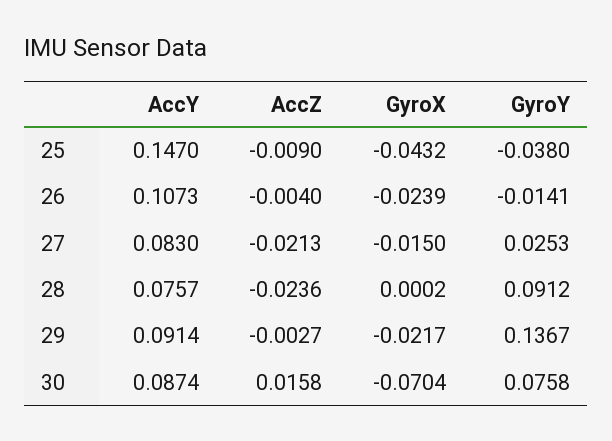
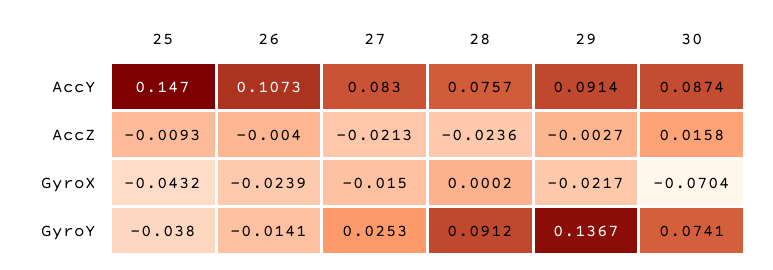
  {
    "AccY": {
      "25": 0.147,
      "26": 0.1073,
      "27": 0.083,
      "28": 0.0757,
      "29": 0.0914,
      "30": 0.0874
    },
    "AccZ": {
-     "25": -0.009,
+     "25": -0.0093,
      "26": -0.004,
      "27": -0.0213,
      "28": -0.0236,
      "29": -0.0027,
      "30": 0.0158
    },
    "GyroX": {
      "25": -0.0432,
      "26": -0.0239,
      "27": -0.015,
      "28": 0.0002,
      "29": -0.0217,
      "30": -0.0704
    },
    "GyroY": {
      "25": -0.038,
      "26": -0.0141,
      "27": 0.0253,
      "28": 0.0912,
      "29": 0.1367,
-     "30": 0.0758
+     "30": 0.0741
    }
  }

